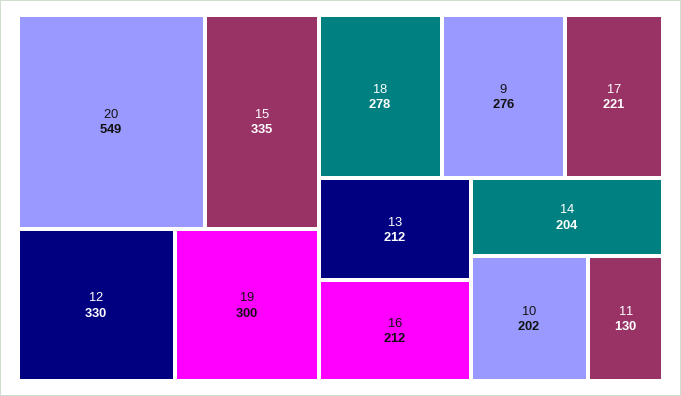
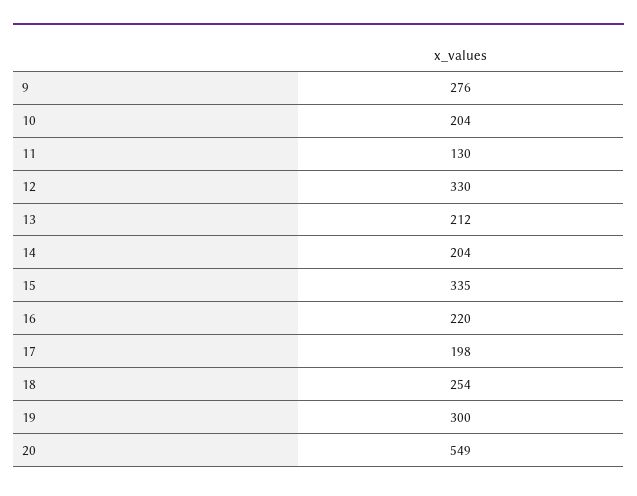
  {
    "20": 549,
    "15": 335,
    "12": 330,
    "19": 300,
-   "18": 278,
+   "18": 254,
    "9": 276,
-   "17": 221,
+   "17": 198,
    "13": 212,
-   "16": 212,
+   "16": 220,
    "14": 204,
-   "10": 202,
+   "10": 204,
    "11": 130
  }

